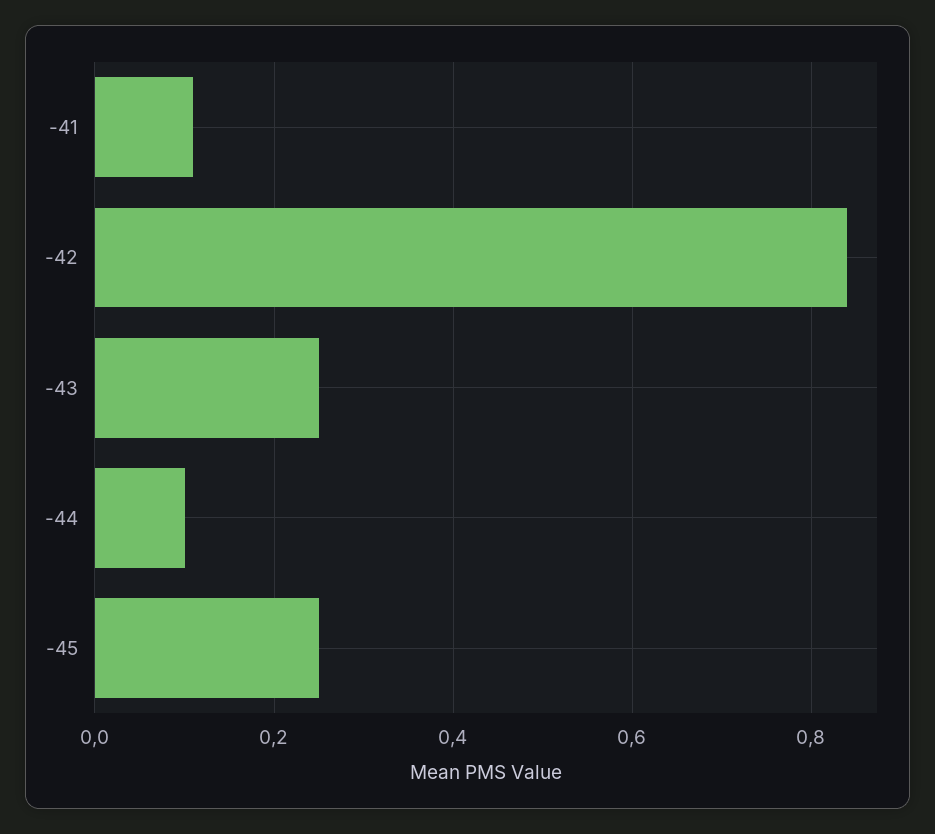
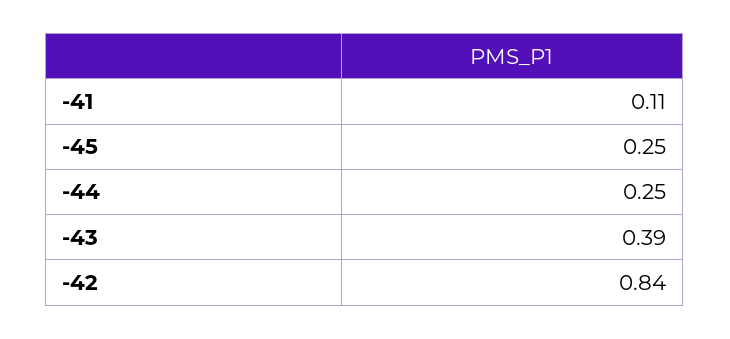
  {
    "-41": 0.11,
    "-42": 0.84,
-   "-43": 0.25,
+   "-43": 0.39,
-   "-44": 0.1,
+   "-44": 0.25,
    "-45": 0.25
  }

